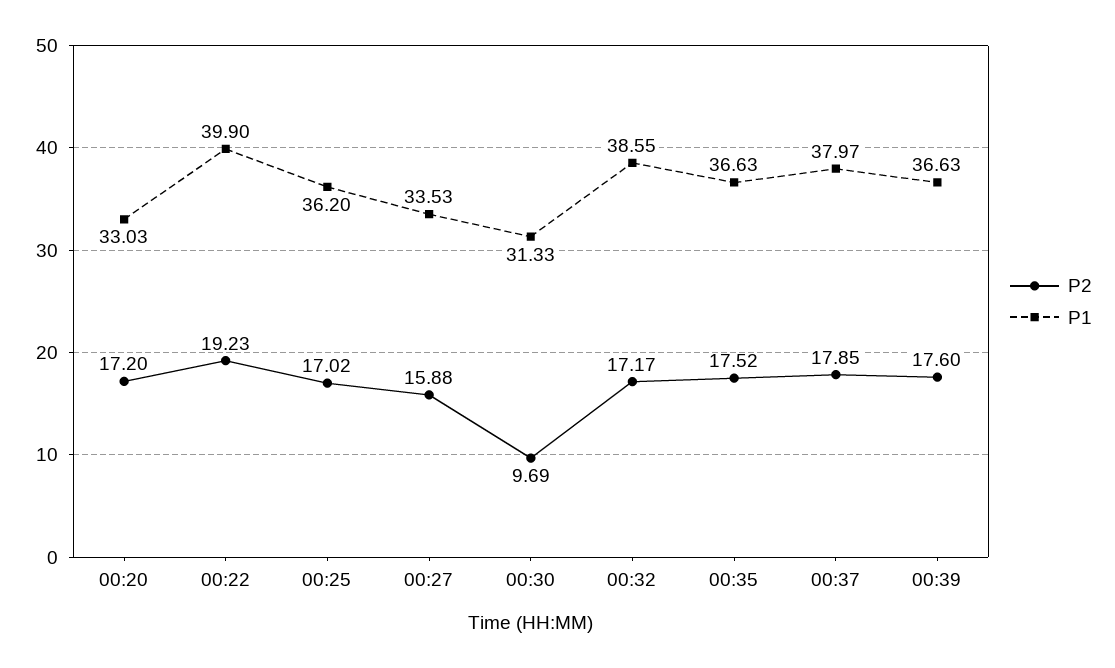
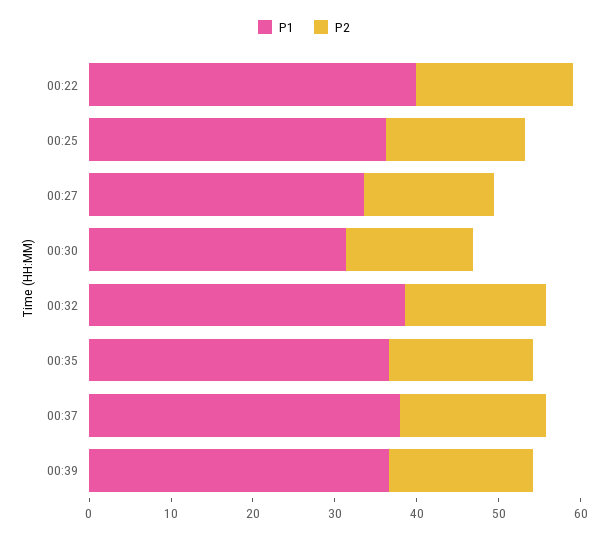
  {
    "P2": {
-     "00:20": 17.2,
      "00:22": 19.23,
      "00:25": 17.02,
      "00:27": 15.88,
-     "00:30": 9.69,
+     "00:30": 16,
      "00:32": 17.17,
      "00:35": 17.52,
      "00:37": 17.85,
      "00:39": 17.6
    },
    "P1": {
-     "00:20": 33.03,
      "00:22": 39.9,
      "00:25": 36.2,
      "00:27": 33.53,
      "00:30": 31.33,
      "00:32": 38.55,
      "00:35": 36.63,
      "00:37": 37.97,
      "00:39": 36.63
    }
  }

